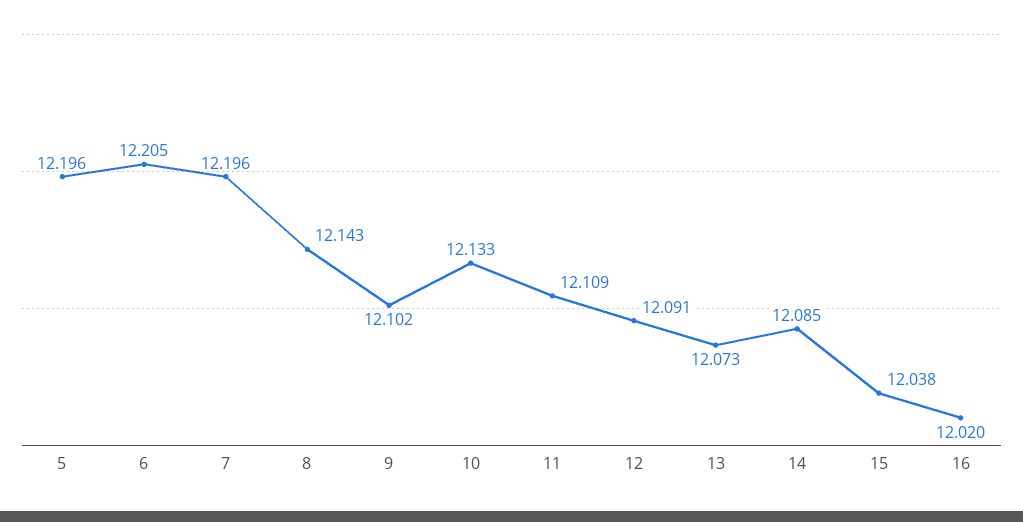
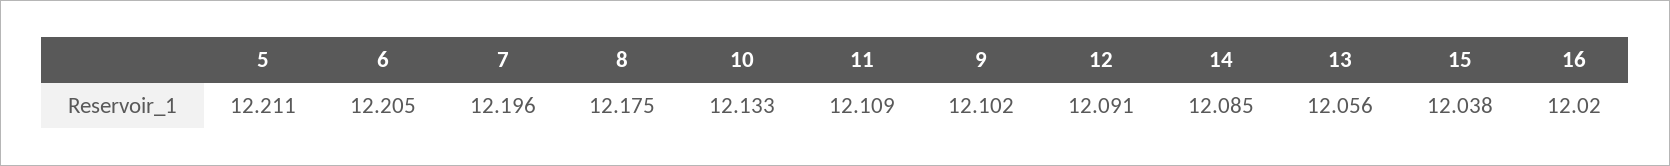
  {
-   "5": 12.196,
+   "5": 12.211,
    "6": 12.205,
    "7": 12.196,
-   "8": 12.143,
+   "8": 12.175,
    "9": 12.102,
    "10": 12.133,
    "11": 12.109,
    "12": 12.091,
-   "13": 12.073,
+   "13": 12.056,
    "14": 12.085,
    "15": 12.038,
    "16": 12.02
  }

